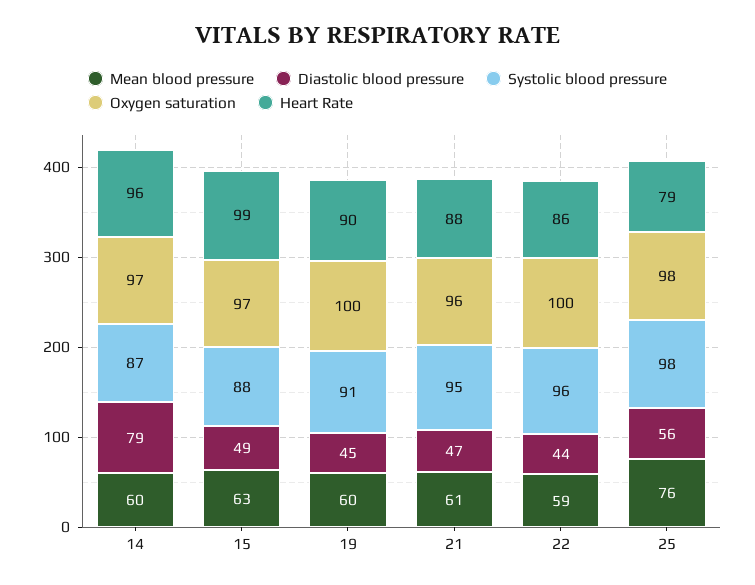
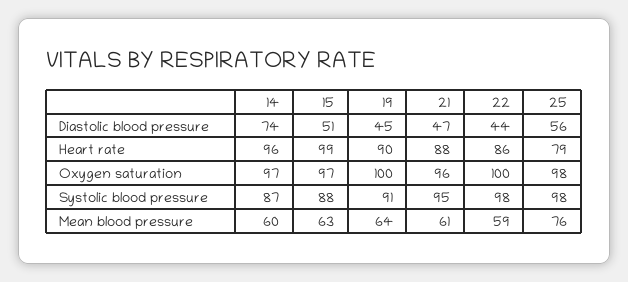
  {
    "Mean blood pressure": {
      "14": 60,
      "15": 63,
-     "19": 60,
+     "19": 64,
      "21": 61,
      "22": 59,
      "25": 76
    },
    "Diastolic blood pressure": {
-     "14": 79,
+     "14": 74,
-     "15": 49,
+     "15": 51,
      "19": 45,
      "21": 47,
      "22": 44,
      "25": 56
    },
    "Systolic blood pressure": {
      "14": 87,
      "15": 88,
      "19": 91,
      "21": 95,
-     "22": 96,
+     "22": 98,
      "25": 98
    },
    "Oxygen saturation": {
      "14": 97,
      "15": 97,
      "19": 100,
      "21": 96,
      "22": 100,
      "25": 98
    },
    "Heart Rate": {
      "14": 96,
      "15": 99,
      "19": 90,
      "21": 88,
      "22": 86,
      "25": 79
    }
  }

